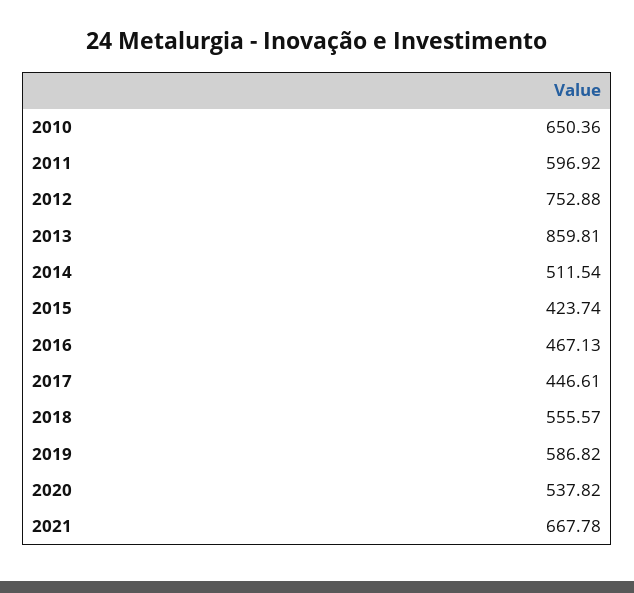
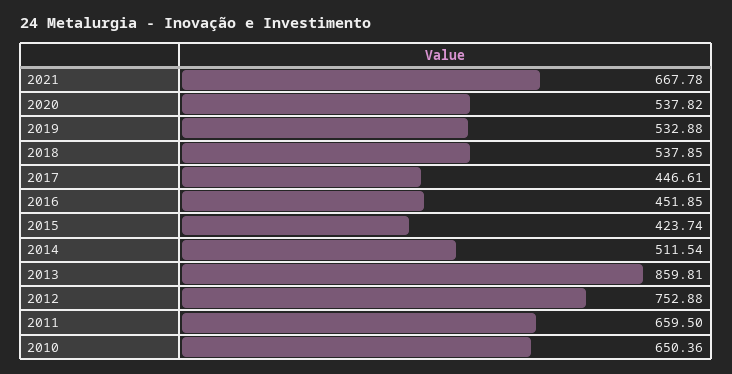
  {
    "2010": 650.36,
-   "2011": 596.92,
+   "2011": 659.5,
    "2012": 752.88,
    "2013": 859.81,
    "2014": 511.54,
    "2015": 423.74,
-   "2016": 467.13,
+   "2016": 451.85,
    "2017": 446.61,
-   "2018": 555.57,
+   "2018": 537.85,
-   "2019": 586.82,
+   "2019": 532.88,
    "2020": 537.82,
    "2021": 667.78
  }

